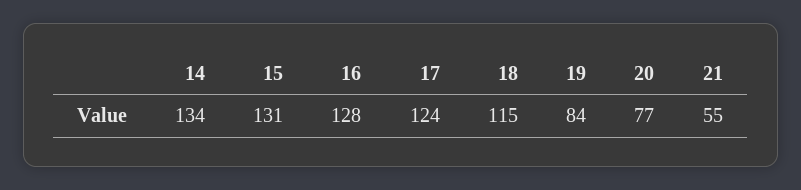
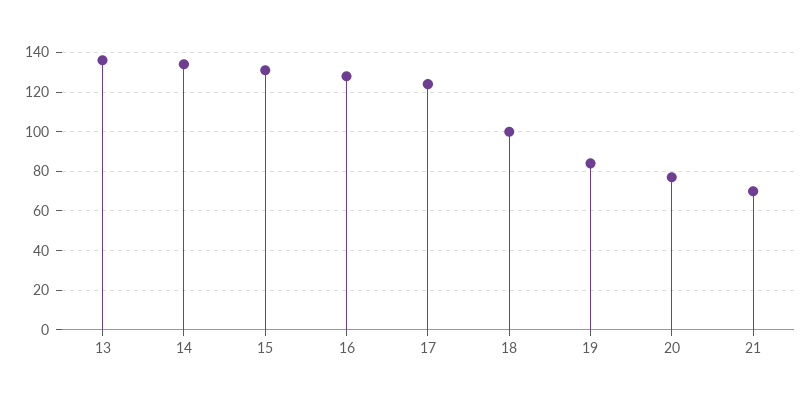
  {
    "14": 134,
    "15": 131,
    "16": 128,
    "17": 124,
-   "18": 115,
+   "18": 100,
    "19": 84,
    "20": 77,
-   "21": 55
+   "21": 70,
+   "13": 135
  }

